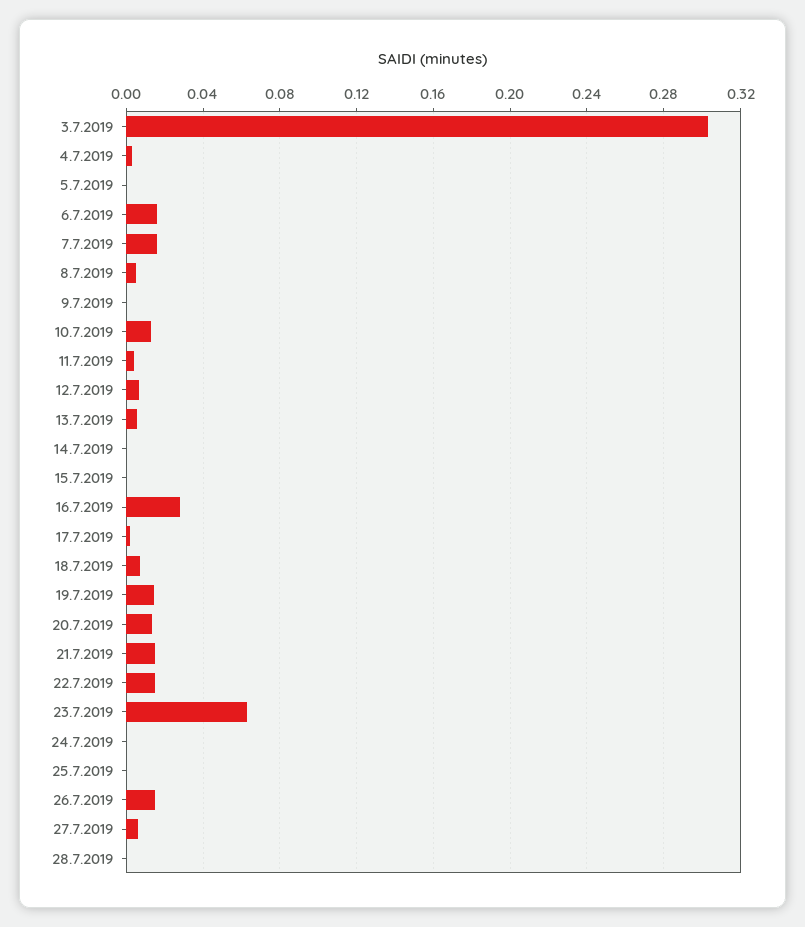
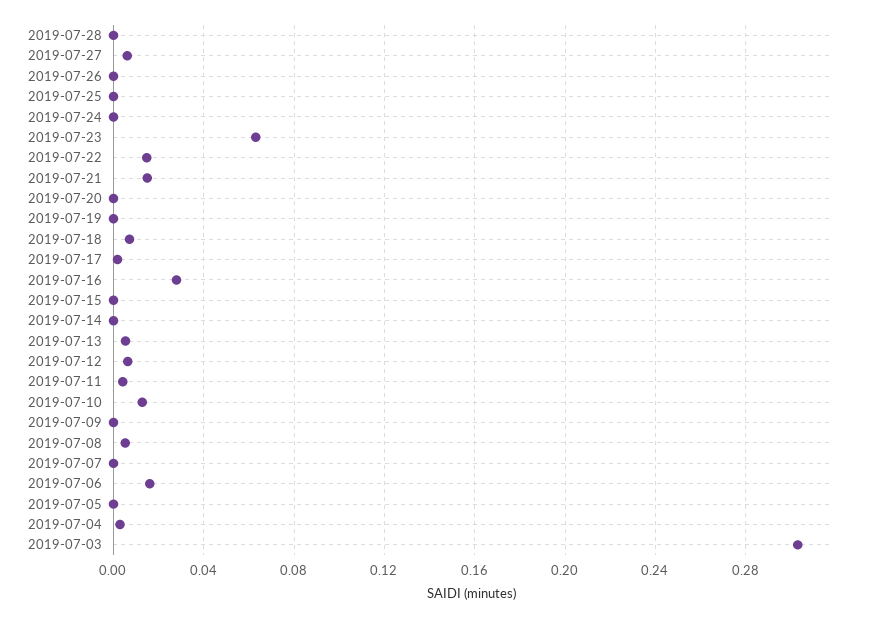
  {
    "3.7.2019": 0.305,
    "4.7.2019": 0.005,
    "5.7.2019": 0,
    "6.7.2019": 0.015,
-   "7.7.2019": 0.015,
+   "7.7.2019": 0,
    "8.7.2019": 0.005,
    "9.7.2019": 0,
    "10.7.2019": 0.015,
    "11.7.2019": 0.005,
    "12.7.2019": 0.005,
    "13.7.2019": 0.005,
    "14.7.2019": 0,
    "15.7.2019": 0,
    "16.7.2019": 0.03,
    "17.7.2019": 0,
    "18.7.2019": 0.005,
-   "19.7.2019": 0.015,
+   "19.7.2019": 0,
-   "20.7.2019": 0.015,
+   "20.7.2019": 0,
    "21.7.2019": 0.015,
    "22.7.2019": 0.015,
    "23.7.2019": 0.065,
    "24.7.2019": 0,
    "25.7.2019": 0,
-   "26.7.2019": 0.015,
+   "26.7.2019": 0,
    "27.7.2019": 0.005,
    "28.7.2019": 0
  }

